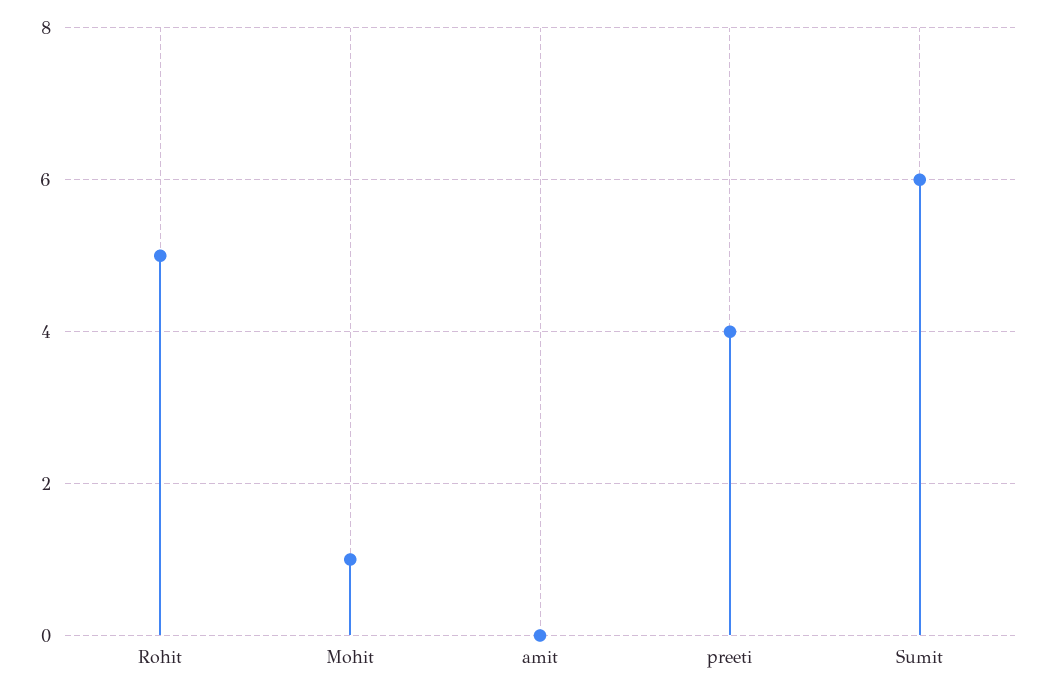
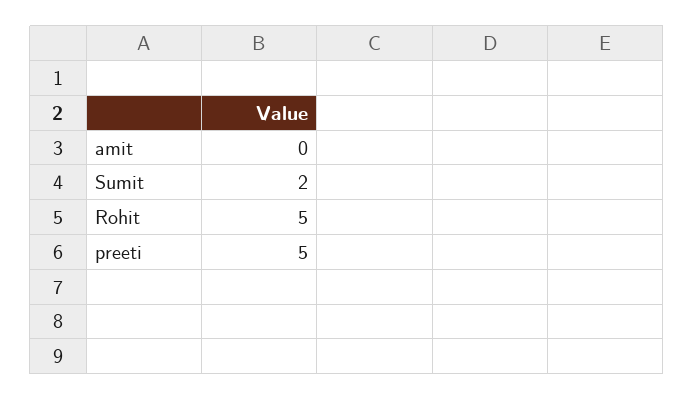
  {
    "Rohit": 5,
-   "Mohit": 1,
    "amit": 0,
-   "preeti": 4,
+   "preeti": 5,
-   "Sumit": 6
+   "Sumit": 2
  }

